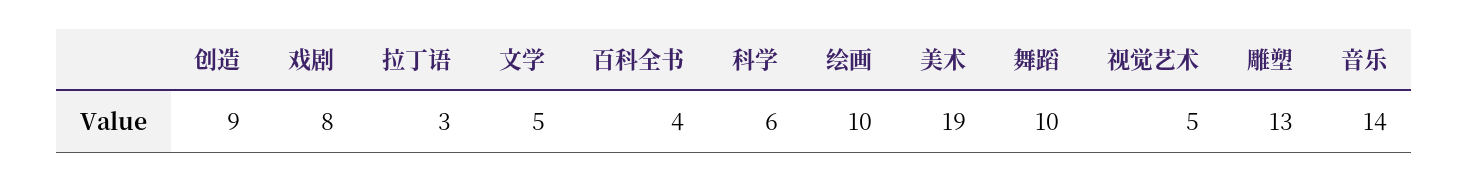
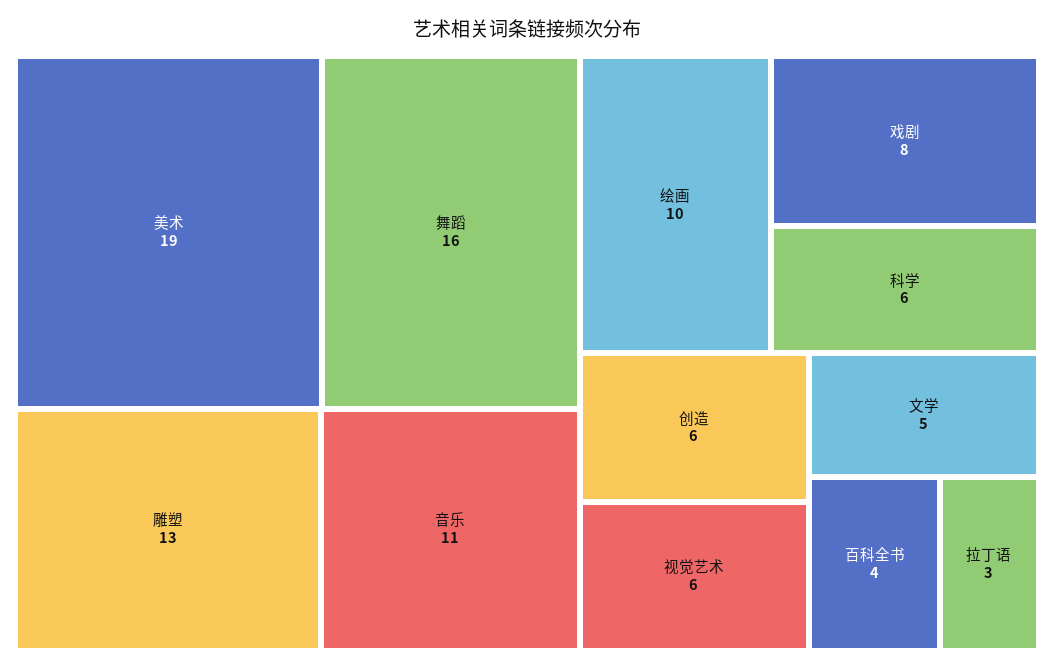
  {
-   "创造": 9,
+   "创造": 6,
    "戏剧": 8,
    "拉丁语": 3,
    "文学": 5,
    "百科全书": 4,
    "科学": 6,
    "绘画": 10,
    "美术": 19,
-   "舞蹈": 10,
+   "舞蹈": 16,
-   "视觉艺术": 5,
+   "视觉艺术": 6,
    "雕塑": 13,
-   "音乐": 14
+   "音乐": 11
  }

